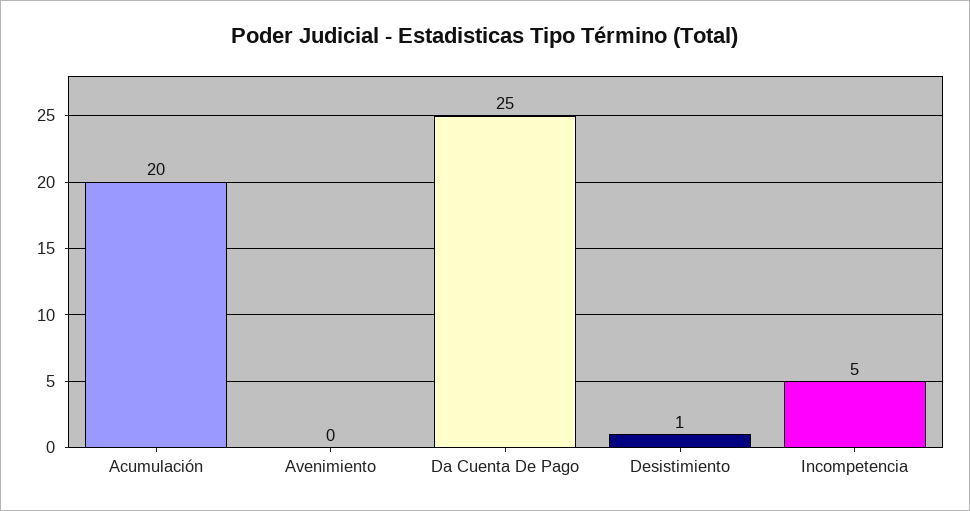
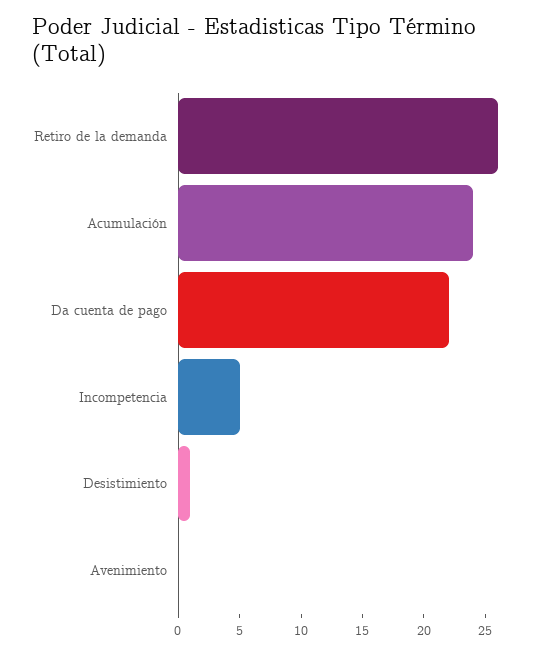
  {
-   "Acumulación": 20,
+   "Acumulación": 24,
    "Avenimiento": 0,
-   "Da Cuenta De Pago": 25,
+   "Da Cuenta De Pago": 22,
    "Desistimiento": 1,
-   "Incompetencia": 5
+   "Incompetencia": 5,
+   "Retiro de la demanda": 26
  }

